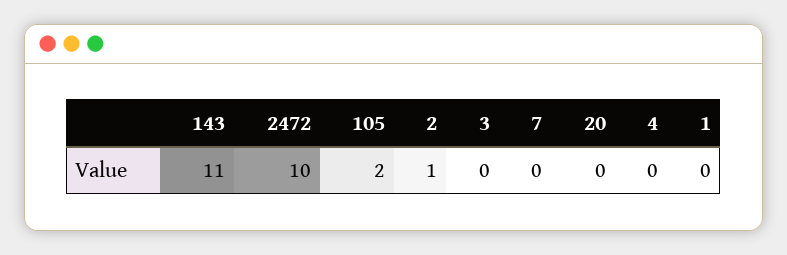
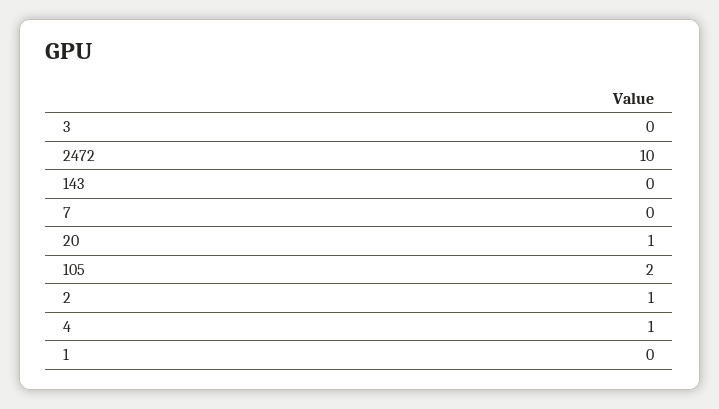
  {
-   "143": 11,
+   "143": 0,
    "2472": 10,
    "105": 2,
    "2": 1,
    "3": 0,
    "7": 0,
-   "20": 0,
+   "20": 1,
-   "4": 0,
+   "4": 1,
    "1": 0
  }

